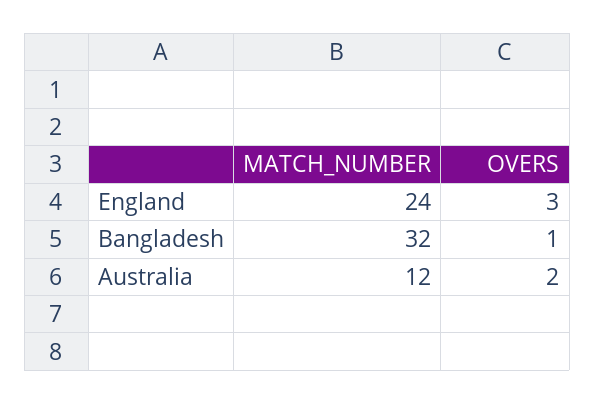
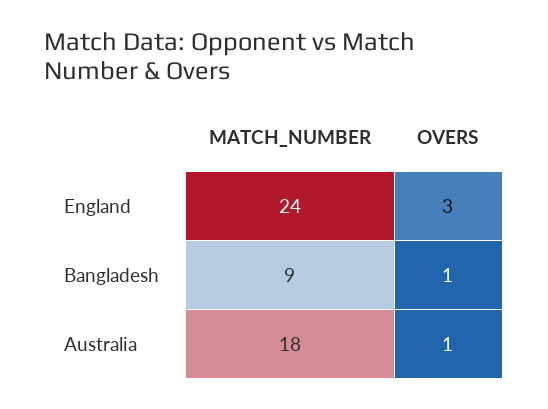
  {
    "MATCH_NUMBER": {
      "England": 24,
-     "Bangladesh": 32,
+     "Bangladesh": 9,
-     "Australia": 12
+     "Australia": 18
    },
    "OVERS": {
      "England": 3,
      "Bangladesh": 1,
-     "Australia": 2
+     "Australia": 1
    }
  }

